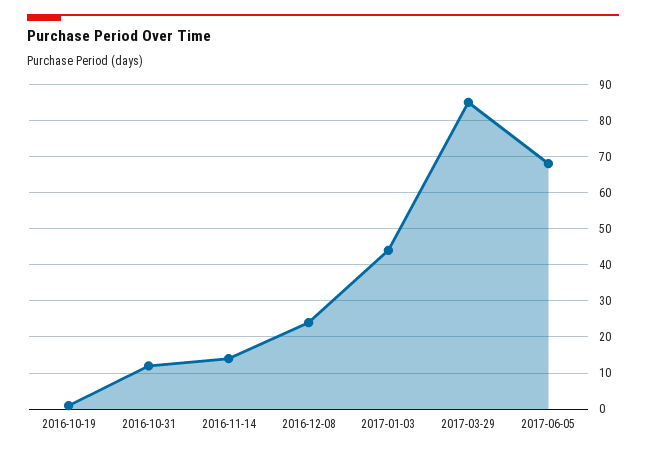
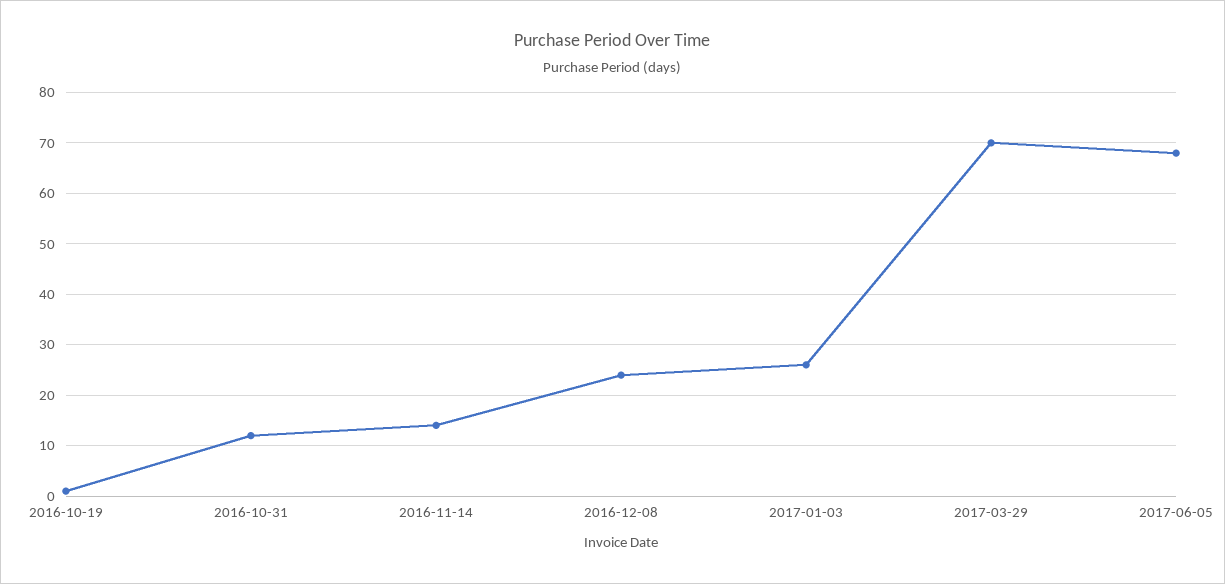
  {
    "2016-10-19": 0,
    "2016-10-31": 10,
    "2016-11-14": 15,
    "2016-12-08": 25,
-   "2017-01-03": 45,
+   "2017-01-03": 25,
-   "2017-03-29": 85,
+   "2017-03-29": 70,
    "2017-06-05": 70
  }

